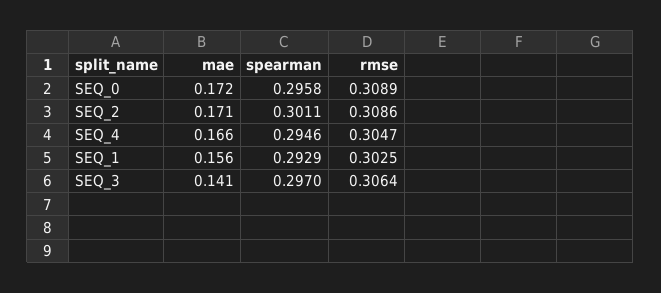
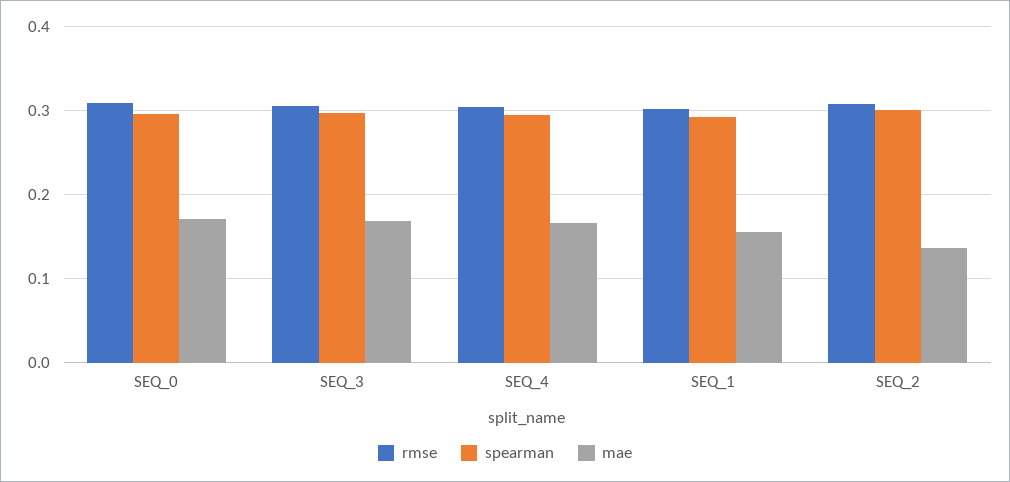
  {
    "mae": {
      "SEQ_0": 0.172,
-     "SEQ_2": 0.171,
+     "SEQ_2": 0.14,
      "SEQ_4": 0.166,
      "SEQ_1": 0.156,
-     "SEQ_3": 0.141
+     "SEQ_3": 0.17
    },
    "spearman": {
      "SEQ_0": 0.2958,
      "SEQ_2": 0.3011,
      "SEQ_4": 0.2946,
      "SEQ_1": 0.2929,
      "SEQ_3": 0.297
    },
    "rmse": {
      "SEQ_0": 0.3089,
      "SEQ_2": 0.3086,
      "SEQ_4": 0.3047,
      "SEQ_1": 0.3025,
      "SEQ_3": 0.3064
    }
  }

